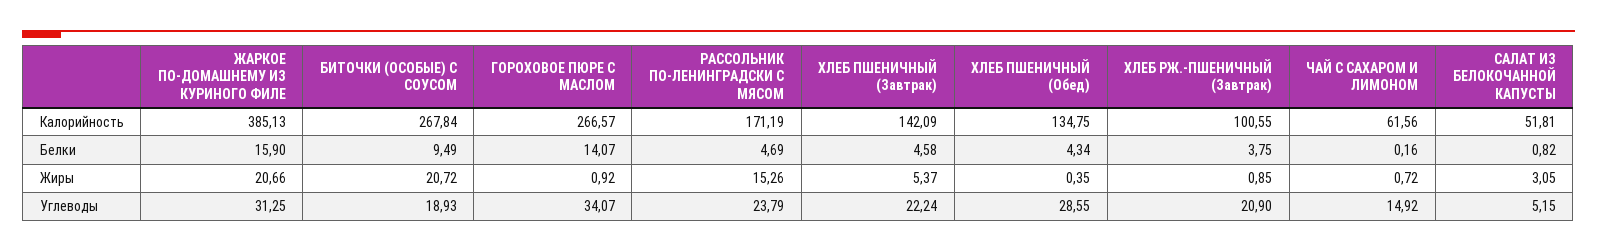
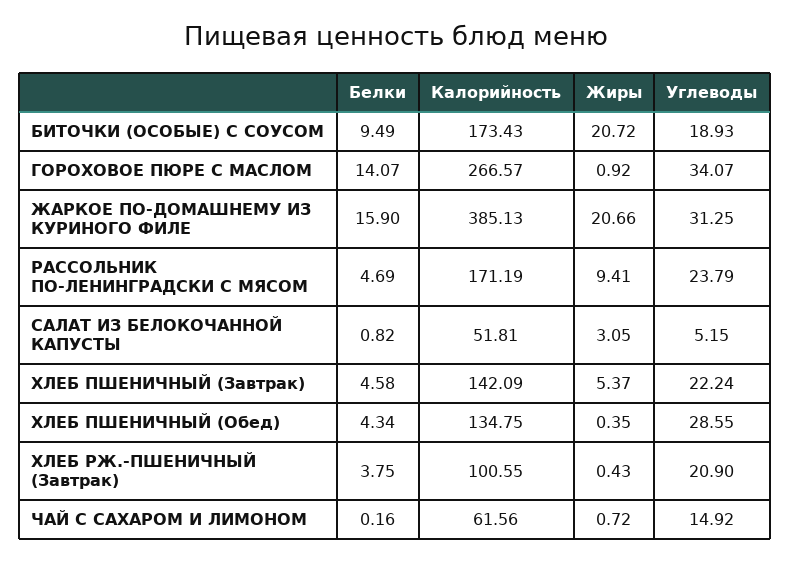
  {
    "ЖАРКОЕ ПО-ДОМАШНЕМУ ИЗ КУРИНОГО ФИЛЕ": {
      "Калорийность": 385.13,
      "Белки": 15.9,
      "Жиры": 20.66,
      "Углеводы": 31.25
    },
    "БИТОЧКИ (ОСОБЫЕ) С СОУСОМ": {
-     "Калорийность": 267.84,
+     "Калорийность": 173.43,
      "Белки": 9.49,
      "Жиры": 20.72,
      "Углеводы": 18.93
    },
    "ГОРОХОВОЕ ПЮРЕ С МАСЛОМ": {
      "Калорийность": 266.57,
      "Белки": 14.07,
      "Жиры": 0.92,
      "Углеводы": 34.07
    },
    "РАССОЛЬНИК ПО-ЛЕНИНГРАДСКИ С МЯСОМ": {
      "Калорийность": 171.19,
      "Белки": 4.69,
-     "Жиры": 15.26,
+     "Жиры": 9.41,
      "Углеводы": 23.79
    },
    "ХЛЕБ ПШЕНИЧНЫЙ (Завтрак)": {
      "Калорийность": 142.09,
      "Белки": 4.58,
      "Жиры": 5.37,
      "Углеводы": 22.24
    },
    "ХЛЕБ ПШЕНИЧНЫЙ (Обед)": {
      "Калорийность": 134.75,
      "Белки": 4.34,
      "Жиры": 0.35,
      "Углеводы": 28.55
    },
    "ХЛЕБ РЖ.-ПШЕНИЧНЫЙ (Завтрак)": {
      "Калорийность": 100.55,
      "Белки": 3.75,
-     "Жиры": 0.85,
+     "Жиры": 0.43,
      "Углеводы": 20.9
    },
    "ЧАЙ С САХАРОМ И ЛИМОНОМ": {
      "Калорийность": 61.56,
      "Белки": 0.16,
      "Жиры": 0.72,
      "Углеводы": 14.92
    },
    "САЛАТ ИЗ БЕЛОКОЧАННОЙ КАПУСТЫ": {
      "Калорийность": 51.81,
      "Белки": 0.82,
      "Жиры": 3.05,
      "Углеводы": 5.15
    }
  }

